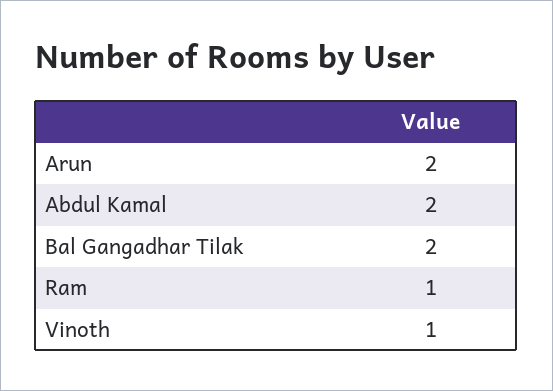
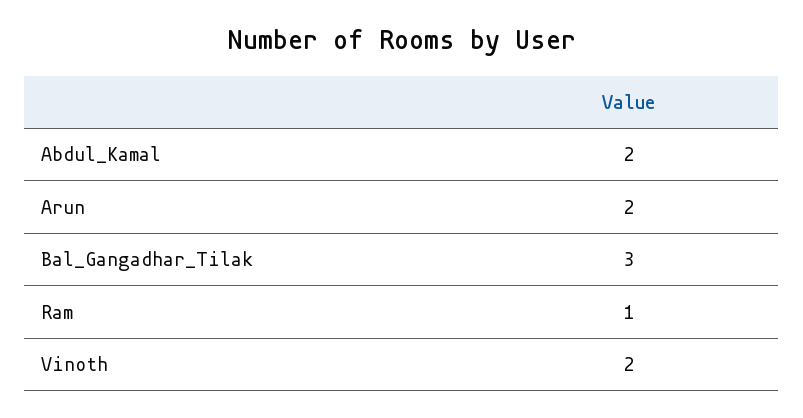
  {
    "Arun": 2,
    "Abdul Kamal": 2,
-   "Bal Gangadhar Tilak": 2,
+   "Bal Gangadhar Tilak": 3,
    "Ram": 1,
-   "Vinoth": 1
+   "Vinoth": 2
  }

